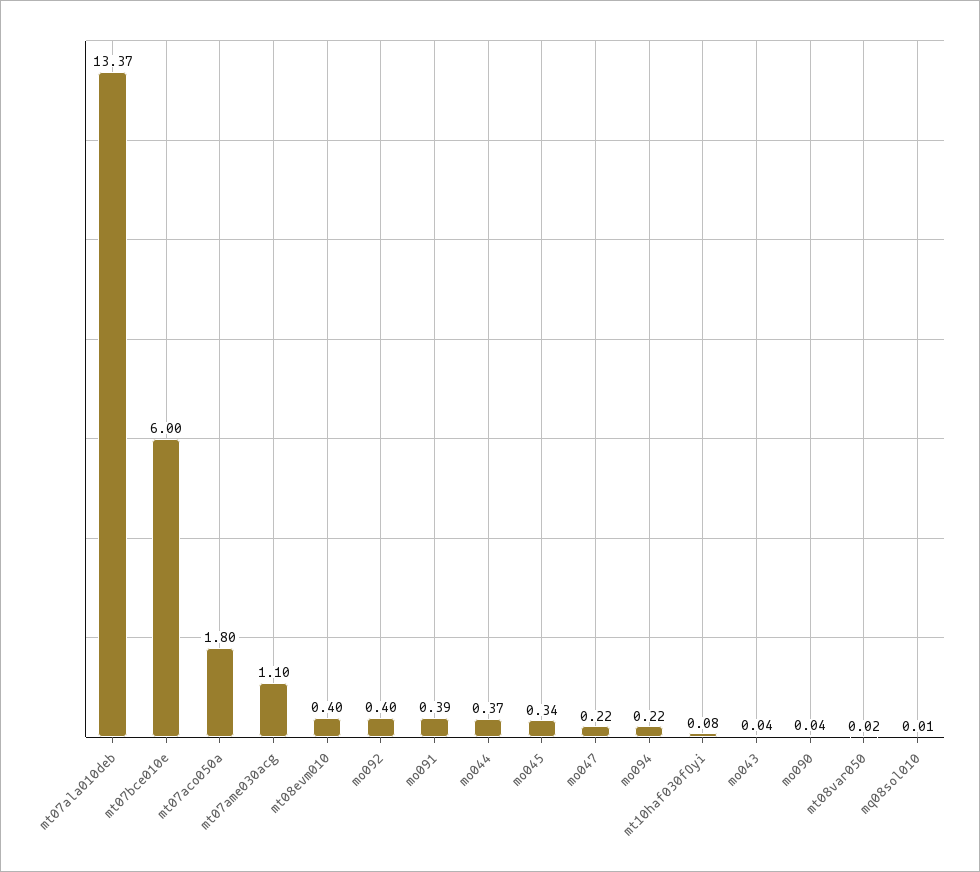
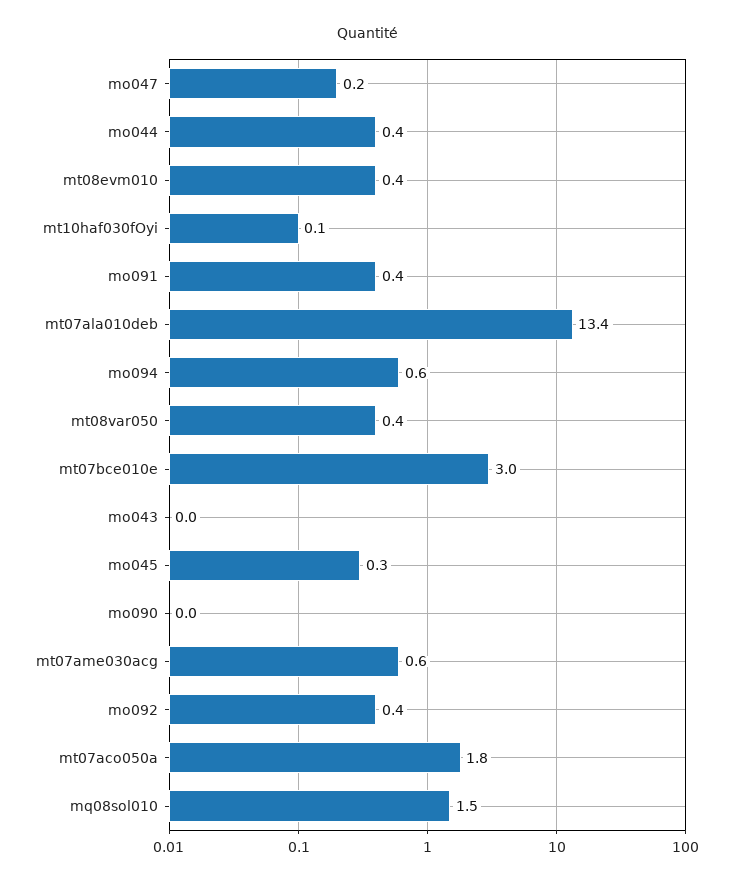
  {
    "mt07ala010deb": 13.37,
-   "mt07bce010e": 6,
+   "mt07bce010e": 3,
    "mt07aco050a": 1.8,
-   "mt07ame030acg": 1.1,
+   "mt07ame030acg": 0.6,
    "mt08evm010": 0.4,
    "mo092": 0.4,
    "mo091": 0.39,
    "mo044": 0.37,
    "mo045": 0.34,
    "mo047": 0.22,
-   "mo094": 0.22,
+   "mo094": 0.6,
    "mt10haf030fOyi": 0.08,
    "mo043": 0.04,
    "mo090": 0.04,
-   "mt08var050": 0.02,
+   "mt08var050": 0.4,
-   "mq08sol010": 0.01
+   "mq08sol010": 1.5
  }

